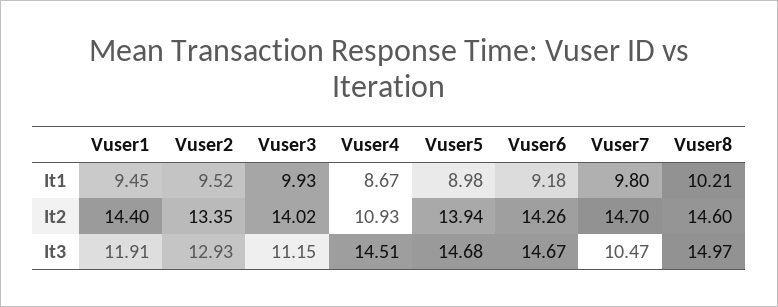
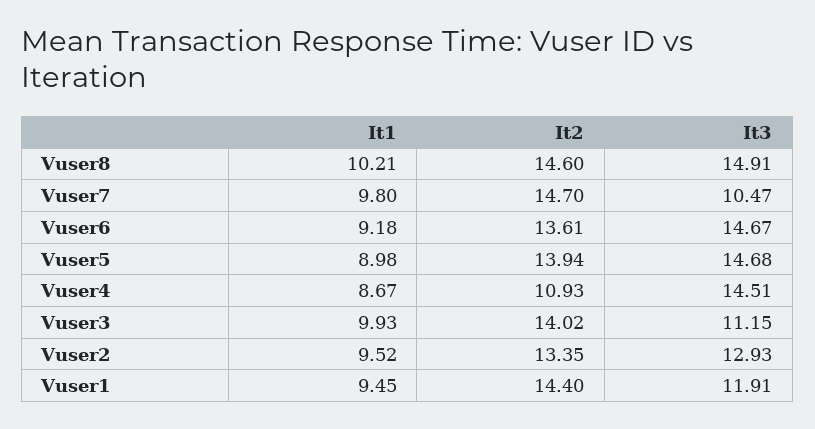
  {
    "Vuser1": {
      "It1": 9.45,
      "It2": 14.4,
      "It3": 11.91
    },
    "Vuser2": {
      "It1": 9.52,
      "It2": 13.35,
      "It3": 12.93
    },
    "Vuser3": {
      "It1": 9.93,
      "It2": 14.02,
      "It3": 11.15
    },
    "Vuser4": {
      "It1": 8.67,
      "It2": 10.93,
      "It3": 14.51
    },
    "Vuser5": {
      "It1": 8.98,
      "It2": 13.94,
      "It3": 14.68
    },
    "Vuser6": {
      "It1": 9.18,
-     "It2": 14.26,
+     "It2": 13.61,
      "It3": 14.67
    },
    "Vuser7": {
      "It1": 9.8,
      "It2": 14.7,
      "It3": 10.47
    },
    "Vuser8": {
      "It1": 10.21,
      "It2": 14.6,
-     "It3": 14.97
+     "It3": 14.91
    }
  }

